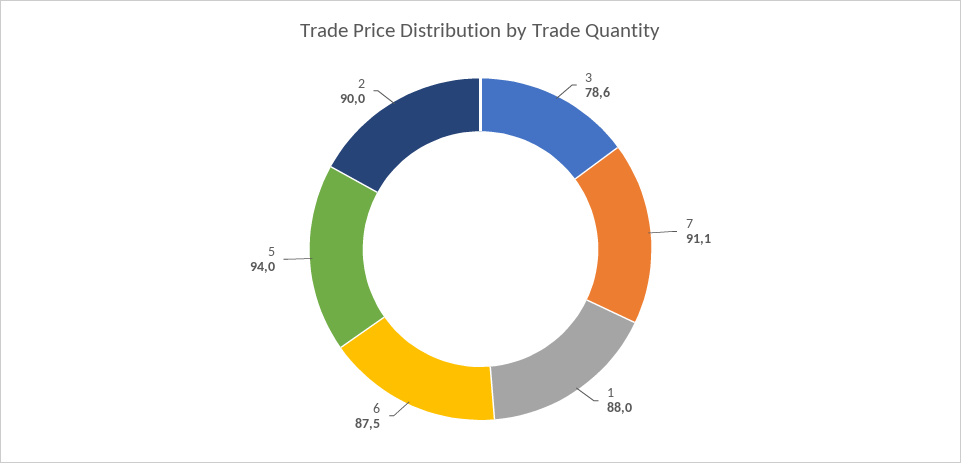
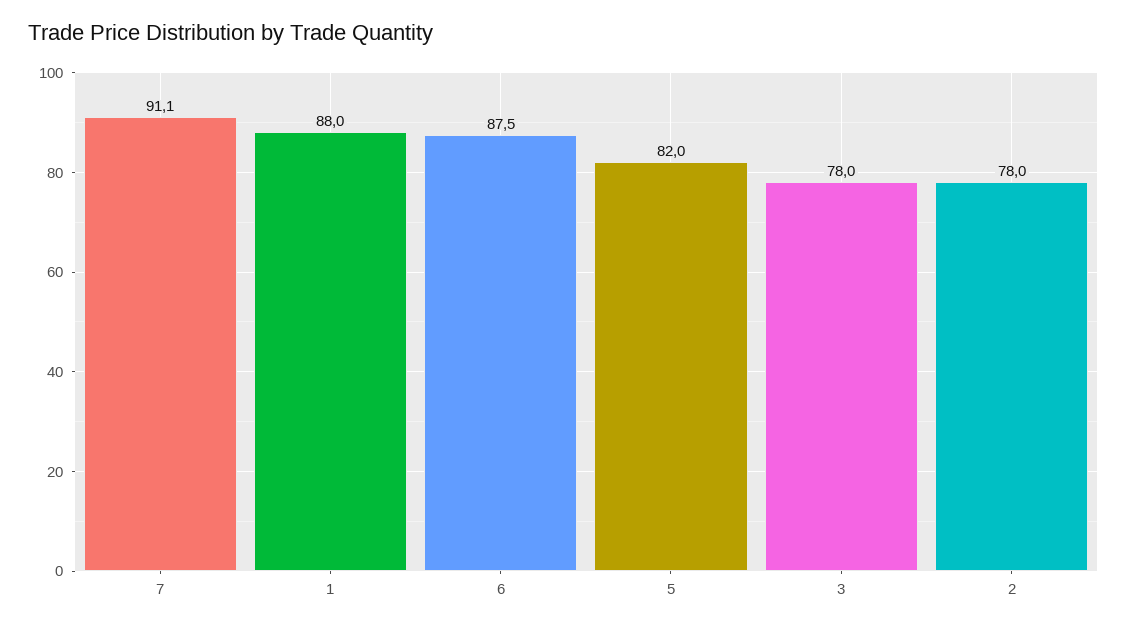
  {
-   "3": 78.6,
+   "3": 78,
    "7": 91.1,
    "1": 88,
    "6": 87.5,
-   "5": 94,
+   "5": 82,
-   "2": 90
+   "2": 78
  }

